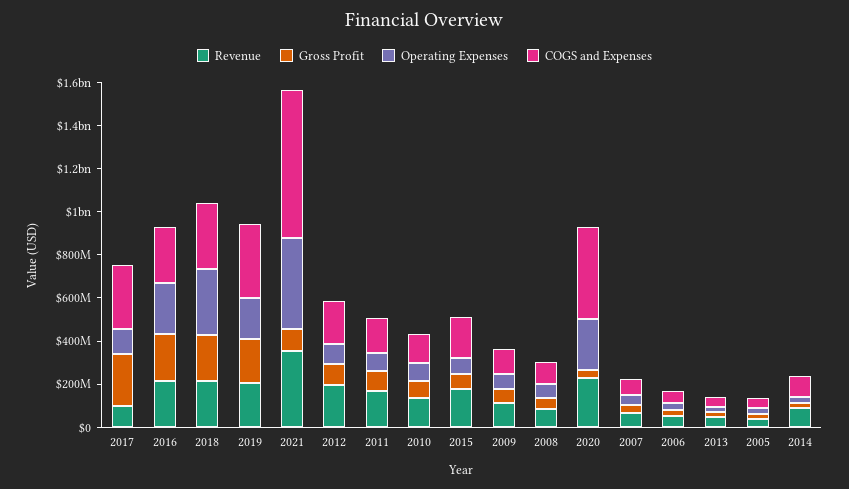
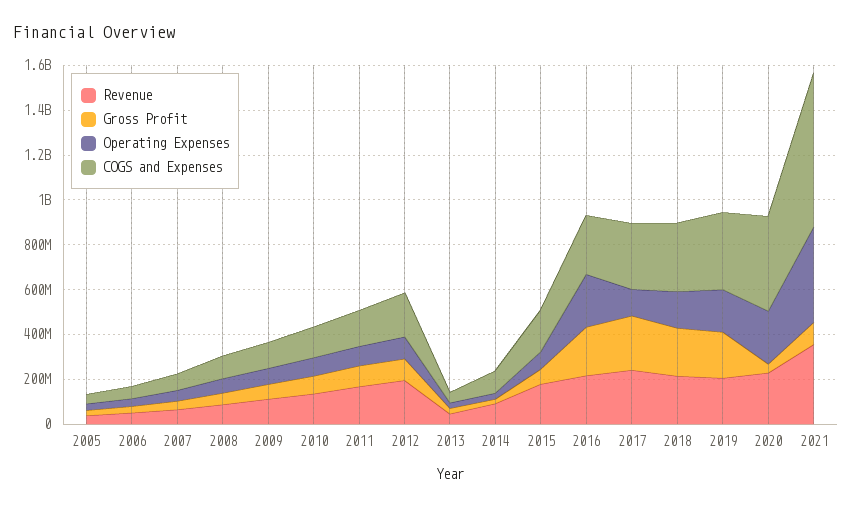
  {
    "Revenue": {
-     "2017": 100000000,
+     "2017": 250000000,
      "2016": 200000000,
      "2018": 200000000,
      "2019": 200000000,
      "2021": 350000000,
      "2012": 200000000,
      "2011": 150000000,
      "2010": 150000000,
      "2015": 200000000,
      "2009": 100000000,
      "2008": 100000000,
      "2020": 250000000,
      "2007": 50000000,
      "2006": 50000000,
      "2013": 50000000,
      "2005": 50000000,
      "2014": 100000000
    },
    "Gross Profit": {
      "2017": 250000000,
      "2016": 200000000,
      "2018": 200000000,
      "2019": 200000000,
      "2021": 100000000,
      "2012": 100000000,
      "2011": 100000000,
      "2010": 100000000,
      "2015": 50000000,
      "2009": 50000000,
      "2008": 50000000,
      "2020": 50000000,
      "2007": 50000000,
      "2006": 50000000,
      "2013": 0,
      "2005": 0,
      "2014": 0
    },
    "Operating Expenses": {
      "2017": 100000000,
      "2016": 250000000,
-     "2018": 300000000,
+     "2018": 150000000,
      "2019": 200000000,
      "2021": 450000000,
      "2012": 100000000,
      "2011": 100000000,
      "2010": 100000000,
      "2015": 100000000,
      "2009": 50000000,
      "2008": 50000000,
      "2020": 250000000,
      "2007": 50000000,
      "2006": 50000000,
      "2013": 0,
      "2005": 50000000,
      "2014": 50000000
    },
    "COGS and Expenses": {
      "2017": 300000000,
      "2016": 250000000,
      "2018": 300000000,
      "2019": 350000000,
      "2021": 700000000,
      "2012": 200000000,
      "2011": 150000000,
      "2010": 150000000,
      "2015": 200000000,
      "2009": 100000000,
      "2008": 100000000,
      "2020": 400000000,
      "2007": 100000000,
      "2006": 50000000,
      "2013": 50000000,
      "2005": 50000000,
      "2014": 100000000
    }
  }

